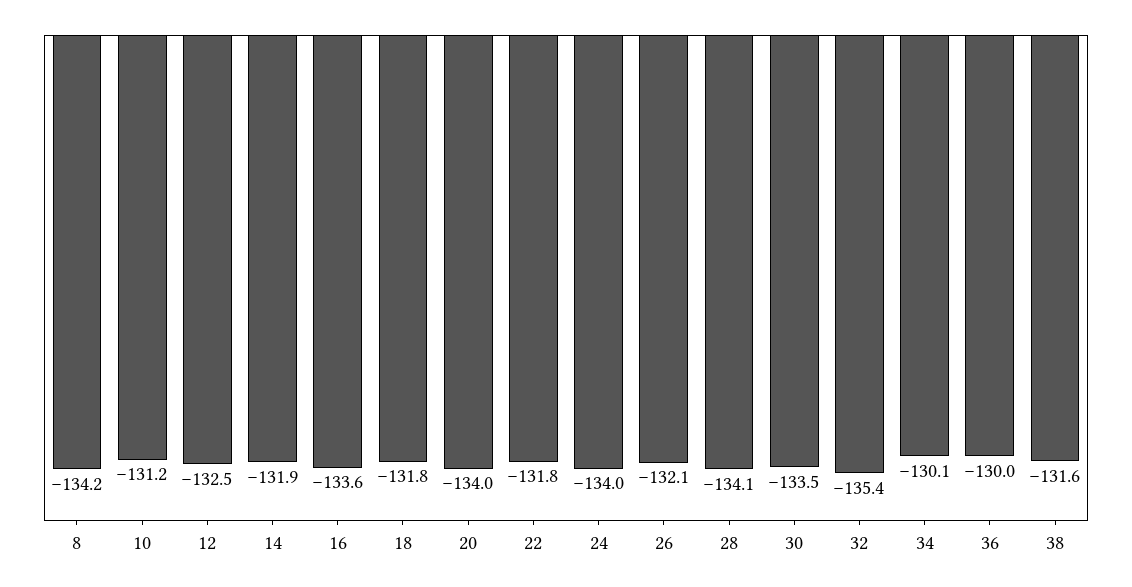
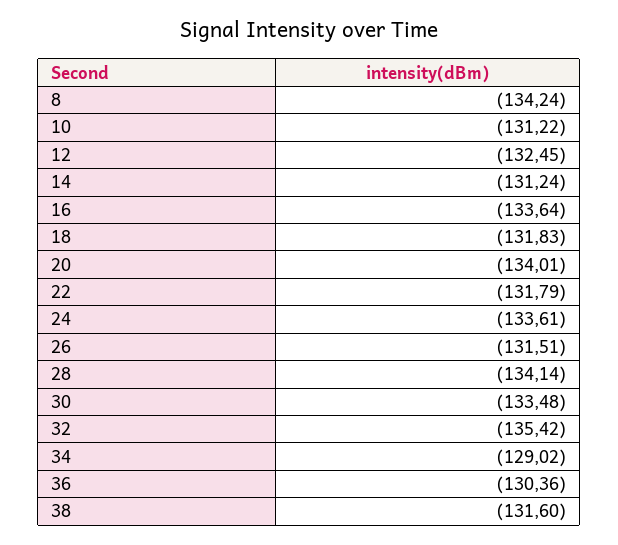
  {
    "8": -134.24,
    "10": -131.22,
    "12": -132.45,
-   "14": -131.9,
+   "14": -131.24,
    "16": -133.64,
    "18": -131.83,
    "20": -134.01,
    "22": -131.79,
-   "24": -134,
+   "24": -133.61,
-   "26": -132.1,
+   "26": -131.51,
    "28": -134.14,
    "30": -133.48,
    "32": -135.42,
-   "34": -130.1,
+   "34": -129.02,
-   "36": -130,
+   "36": -130.36,
    "38": -131.6
  }

